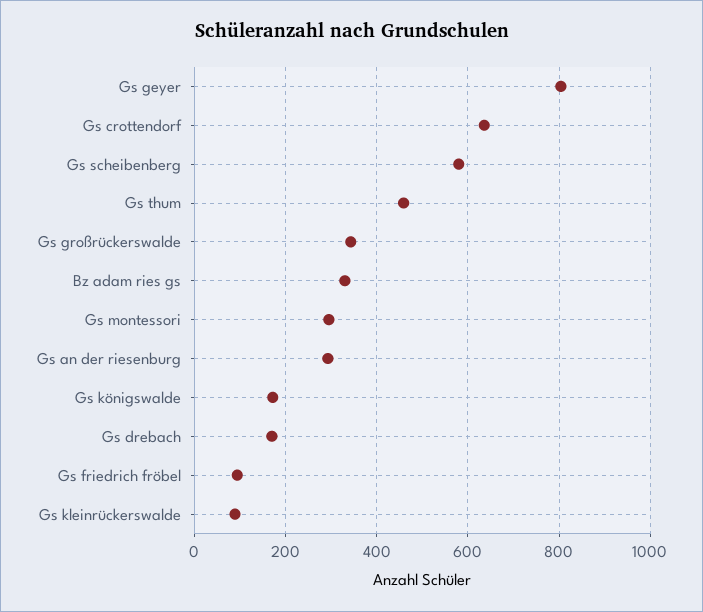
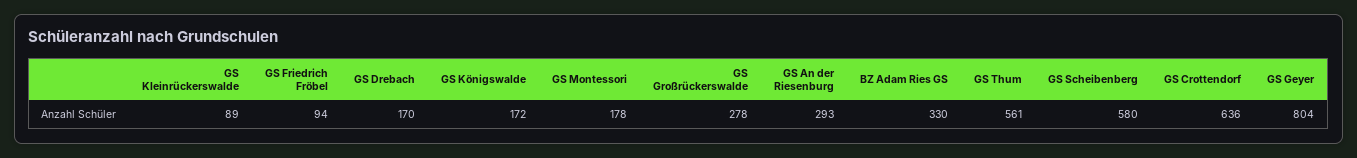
  {
    "Gs geyer": 804,
    "Gs crottendorf": 636,
    "Gs scheibenberg": 580,
-   "Gs thum": 460,
+   "Gs thum": 561,
-   "Gs großrückerswalde": 340,
+   "Gs großrückerswalde": 278,
    "Bz adam ries gs": 330,
-   "Gs montessori": 300,
+   "Gs montessori": 178,
    "Gs an der riesenburg": 293,
    "Gs königswalde": 172,
    "Gs drebach": 170,
    "Gs friedrich fröbel": 94,
    "Gs kleinrückerswalde": 89
  }

